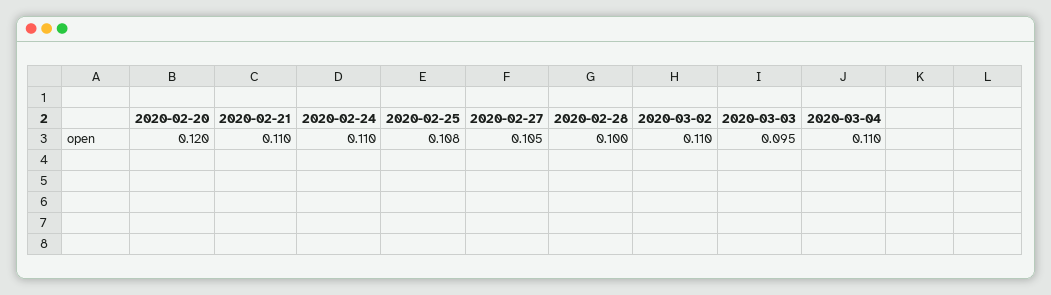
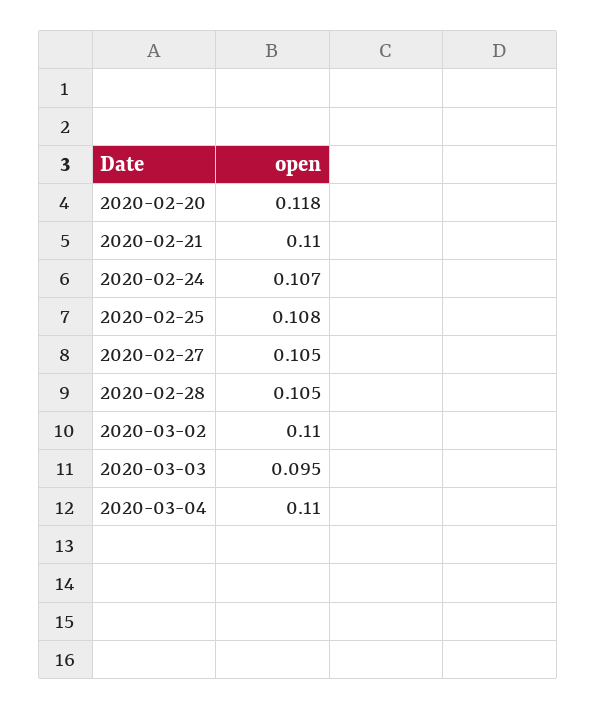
  {
-   "2020-02-20": 0.12,
+   "2020-02-20": 0.118,
    "2020-02-21": 0.11,
-   "2020-02-24": 0.11,
+   "2020-02-24": 0.107,
    "2020-02-25": 0.108,
    "2020-02-27": 0.105,
-   "2020-02-28": 0.1,
+   "2020-02-28": 0.105,
    "2020-03-02": 0.11,
    "2020-03-03": 0.095,
    "2020-03-04": 0.11
  }

